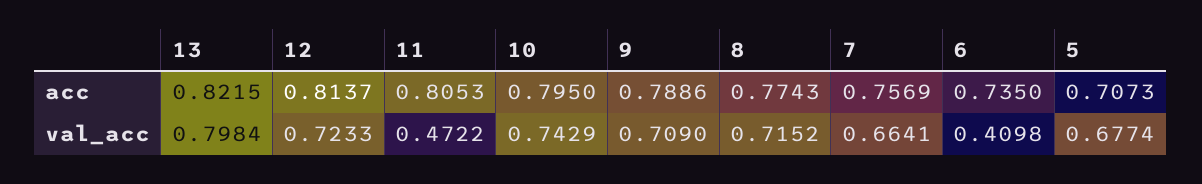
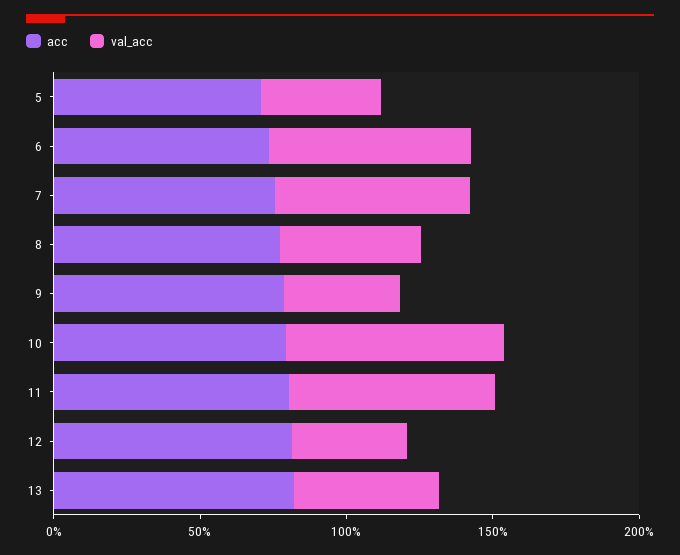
  {
    "acc": {
      "13": 0.8215,
      "12": 0.8137,
      "11": 0.8053,
      "10": 0.795,
      "9": 0.7886,
      "8": 0.7743,
      "7": 0.7569,
      "6": 0.735,
      "5": 0.7073
    },
    "val_acc": {
-     "13": 0.7984,
+     "13": 0.5,
-     "12": 0.7233,
+     "12": 0.4,
-     "11": 0.4722,
+     "11": 0.7,
      "10": 0.7429,
-     "9": 0.709,
+     "9": 0.4,
-     "8": 0.7152,
+     "8": 0.5,
      "7": 0.6641,
-     "6": 0.4098,
+     "6": 0.7,
-     "5": 0.6774
+     "5": 0.4
    }
  }

